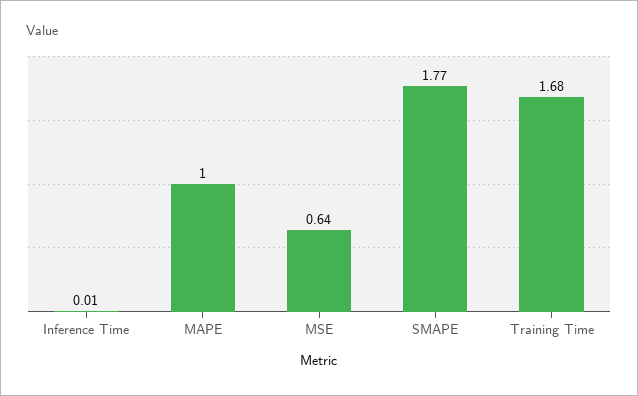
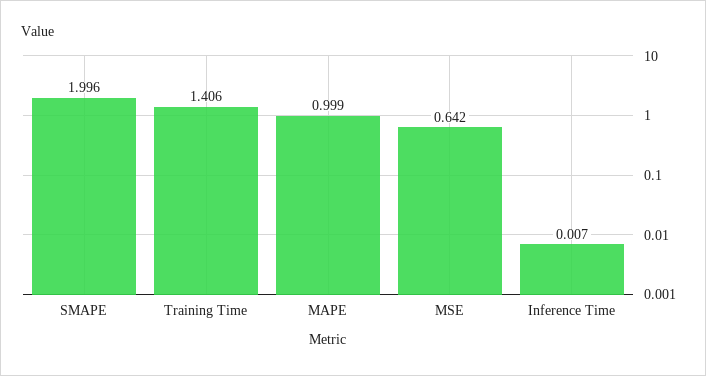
  {
    "Inference Time": 0.007,
    "MAPE": 0.999,
    "MSE": 0.642,
-   "SMAPE": 1.77,
+   "SMAPE": 1.996,
-   "Training Time": 1.68
+   "Training Time": 1.406
  }

